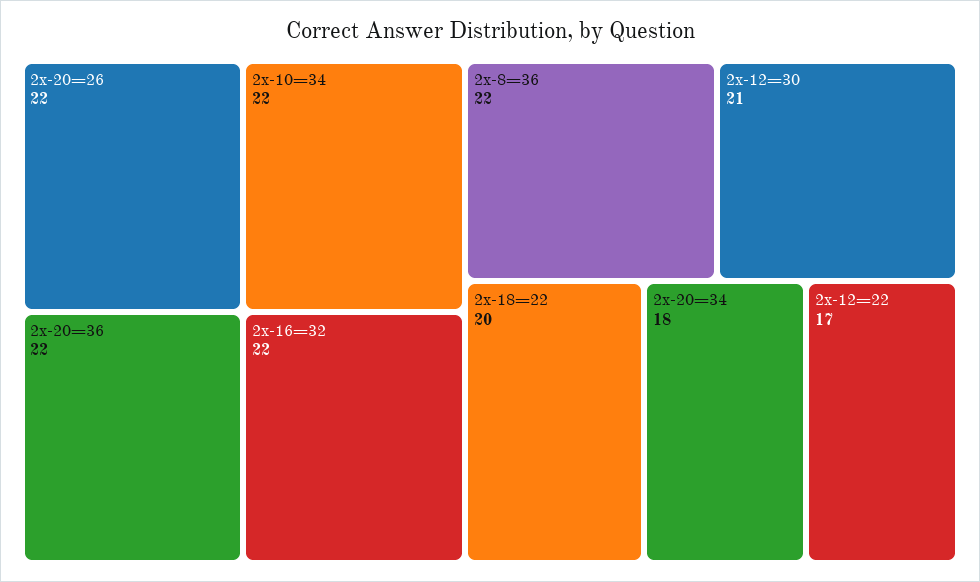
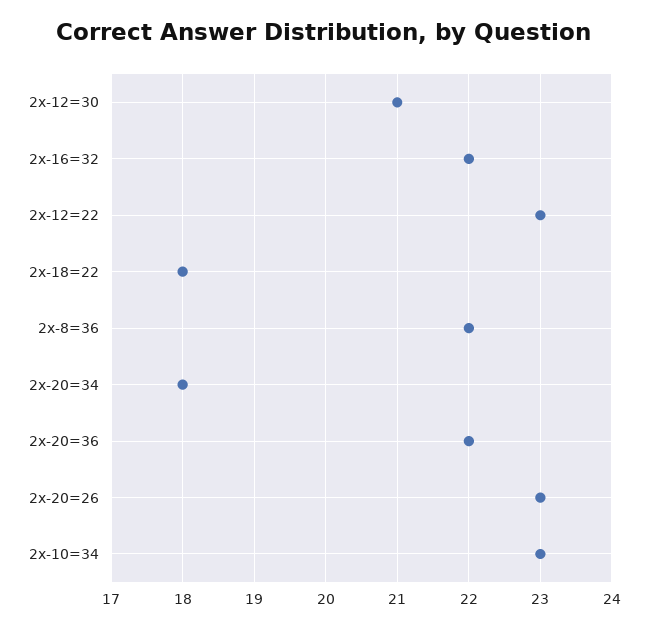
  {
-   "2x-20=26": 22,
+   "2x-20=26": 23,
-   "2x-10=34": 22,
+   "2x-10=34": 23,
    "2x-20=36": 22,
    "2x-16=32": 22,
    "2x-8=36": 22,
    "2x-12=30": 21,
-   "2x-18=22": 20,
+   "2x-18=22": 18,
    "2x-20=34": 18,
-   "2x-12=22": 17
+   "2x-12=22": 23
  }

